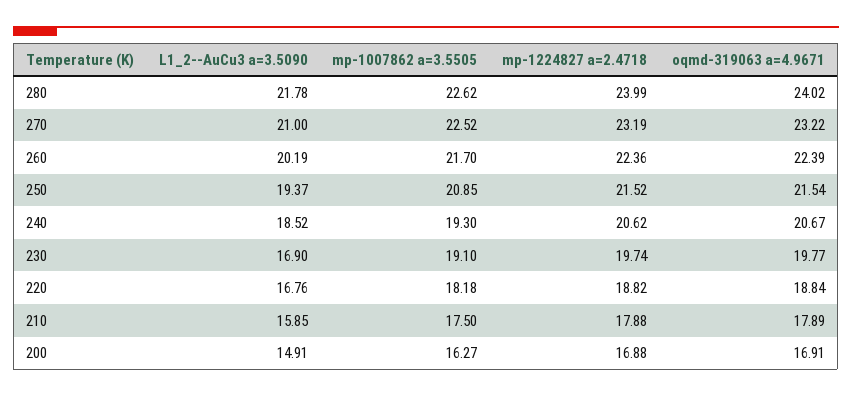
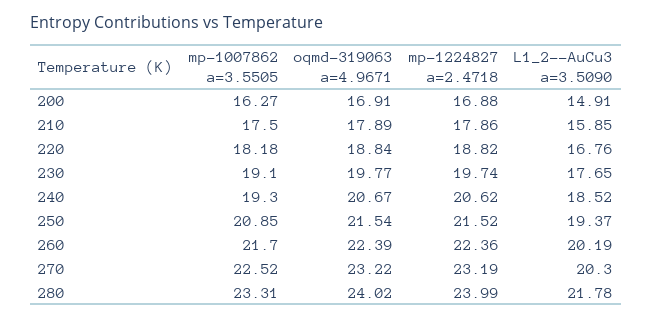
  {
    "L1_2--AuCu3 a=3.5090": {
      "280": 21.78,
-     "270": 21,
+     "270": 20.3,
      "260": 20.19,
      "250": 19.37,
      "240": 18.52,
-     "230": 16.9,
+     "230": 17.65,
      "220": 16.76,
      "210": 15.85,
      "200": 14.91
    },
    "mp-1007862 a=3.5505": {
-     "280": 22.62,
+     "280": 23.31,
      "270": 22.52,
      "260": 21.7,
      "250": 20.85,
      "240": 19.3,
      "230": 19.1,
      "220": 18.18,
      "210": 17.5,
      "200": 16.27
    },
    "mp-1224827 a=2.4718": {
      "280": 23.99,
      "270": 23.19,
      "260": 22.36,
      "250": 21.52,
      "240": 20.62,
      "230": 19.74,
      "220": 18.82,
-     "210": 17.88,
+     "210": 17.86,
      "200": 16.88
    },
    "oqmd-319063 a=4.9671": {
      "280": 24.02,
      "270": 23.22,
      "260": 22.39,
      "250": 21.54,
      "240": 20.67,
      "230": 19.77,
      "220": 18.84,
      "210": 17.89,
      "200": 16.91
    }
  }

